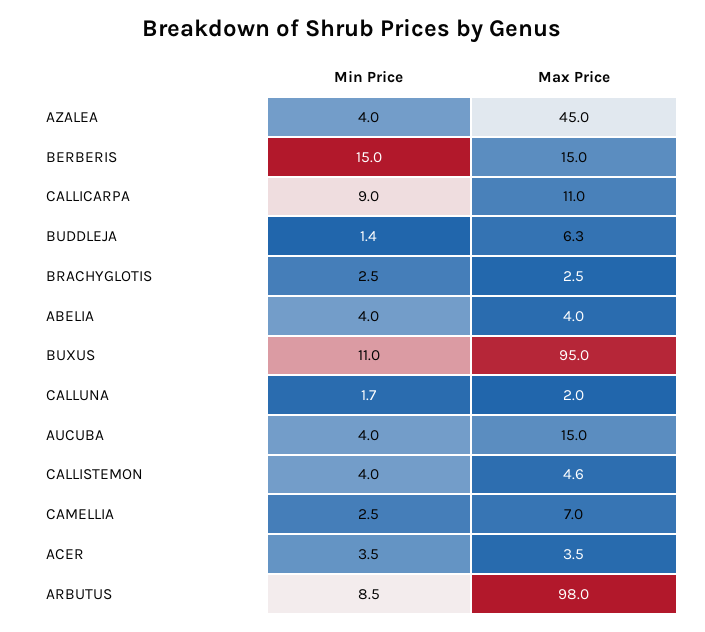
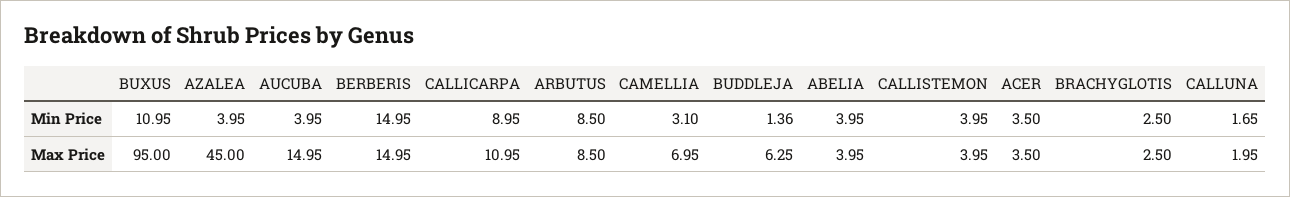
  {
    "Min Price": {
      "AZALEA": 3.95,
      "BERBERIS": 14.95,
      "CALLICARPA": 8.95,
      "BUDDLEJA": 1.36,
      "BRACHYGLOTIS": 2.5,
      "ABELIA": 3.95,
      "BUXUS": 10.95,
      "CALLUNA": 1.65,
      "AUCUBA": 3.95,
      "CALLISTEMON": 3.95,
-     "CAMELLIA": 2.5,
+     "CAMELLIA": 3.1,
      "ACER": 3.5,
      "ARBUTUS": 8.5
    },
    "Max Price": {
      "AZALEA": 45,
      "BERBERIS": 14.95,
      "CALLICARPA": 10.95,
      "BUDDLEJA": 6.25,
      "BRACHYGLOTIS": 2.5,
      "ABELIA": 3.95,
      "BUXUS": 95,
      "CALLUNA": 1.95,
      "AUCUBA": 14.95,
-     "CALLISTEMON": 4.6,
+     "CALLISTEMON": 3.95,
      "CAMELLIA": 6.95,
      "ACER": 3.5,
-     "ARBUTUS": 98
+     "ARBUTUS": 8.5
    }
  }

